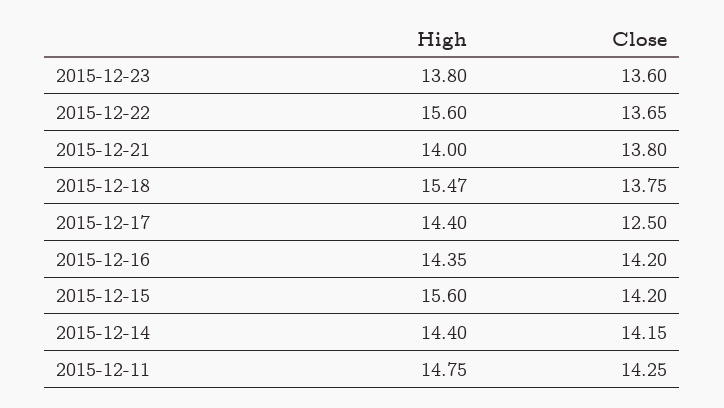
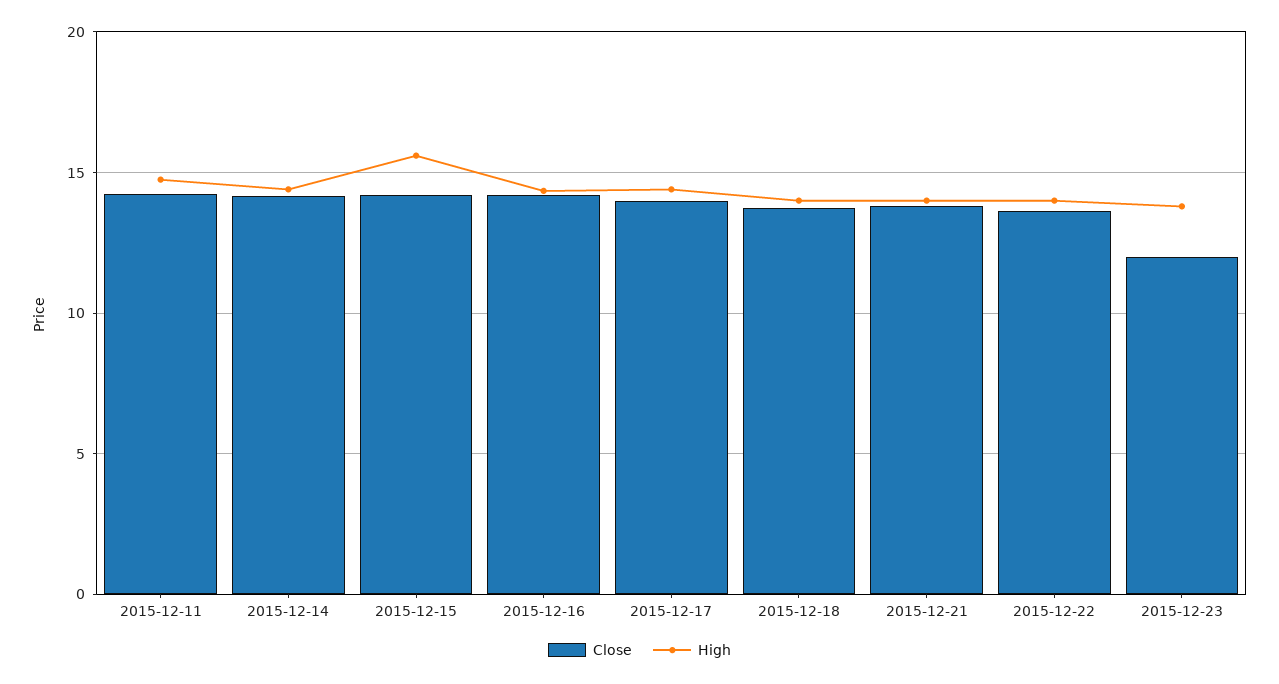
  {
    "High": {
      "2015-12-23": 13.8,
-     "2015-12-22": 15.6,
+     "2015-12-22": 14,
      "2015-12-21": 14,
-     "2015-12-18": 15.47,
+     "2015-12-18": 14,
      "2015-12-17": 14.4,
      "2015-12-16": 14.35,
      "2015-12-15": 15.6,
      "2015-12-14": 14.4,
      "2015-12-11": 14.75
    },
    "Close": {
-     "2015-12-23": 13.6,
+     "2015-12-23": 12,
      "2015-12-22": 13.65,
      "2015-12-21": 13.8,
      "2015-12-18": 13.75,
-     "2015-12-17": 12.5,
+     "2015-12-17": 14,
      "2015-12-16": 14.2,
      "2015-12-15": 14.2,
      "2015-12-14": 14.15,
      "2015-12-11": 14.25
    }
  }

